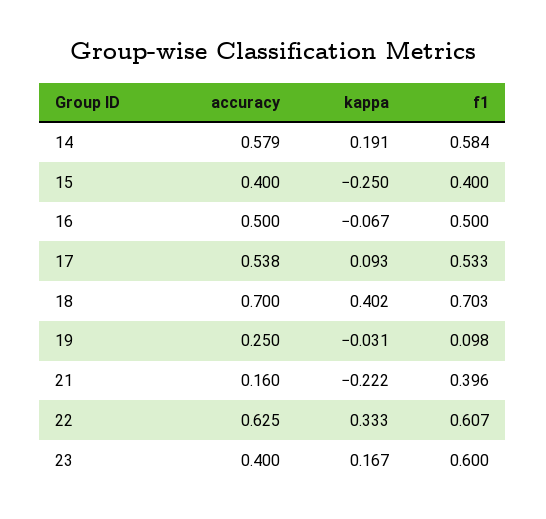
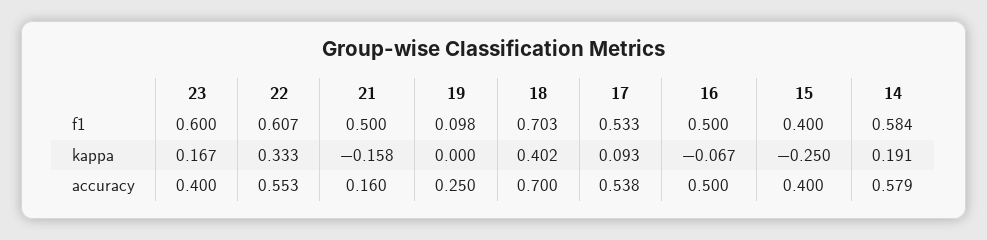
  {
    "accuracy": {
      "14": 0.579,
      "15": 0.4,
      "16": 0.5,
      "17": 0.538,
      "18": 0.7,
      "19": 0.25,
      "21": 0.16,
-     "22": 0.625,
+     "22": 0.553,
      "23": 0.4
    },
    "kappa": {
      "14": 0.191,
      "15": -0.25,
      "16": -0.067,
      "17": 0.093,
      "18": 0.402,
-     "19": -0.031,
+     "19": 0,
-     "21": -0.222,
+     "21": -0.158,
      "22": 0.333,
      "23": 0.167
    },
    "f1": {
      "14": 0.584,
      "15": 0.4,
      "16": 0.5,
      "17": 0.533,
      "18": 0.703,
      "19": 0.098,
-     "21": 0.396,
+     "21": 0.5,
      "22": 0.607,
      "23": 0.6
    }
  }

